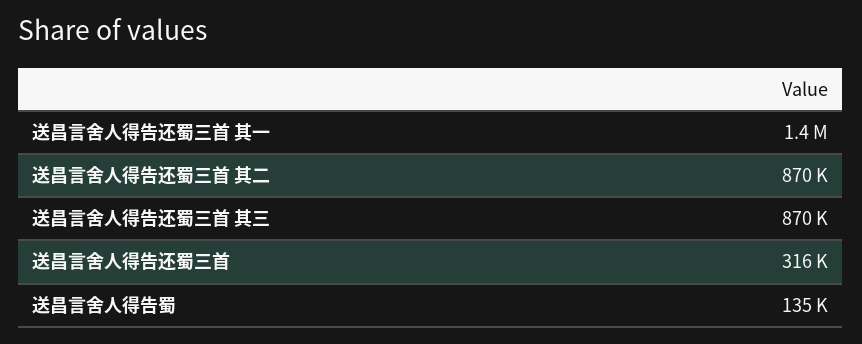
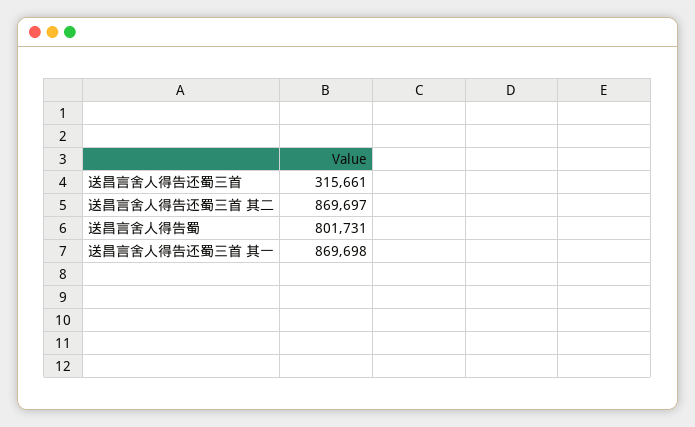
  {
-   "送昌言舍人得告还蜀三首 其一": 1400000,
+   "送昌言舍人得告还蜀三首 其一": 869698,
    "送昌言舍人得告还蜀三首 其二": 869697,
-   "送昌言舍人得告还蜀三首 其三": 870000,
    "送昌言舍人得告还蜀三首": 315661,
-   "送昌言舍人得告蜀": 135000
+   "送昌言舍人得告蜀": 801731
  }

